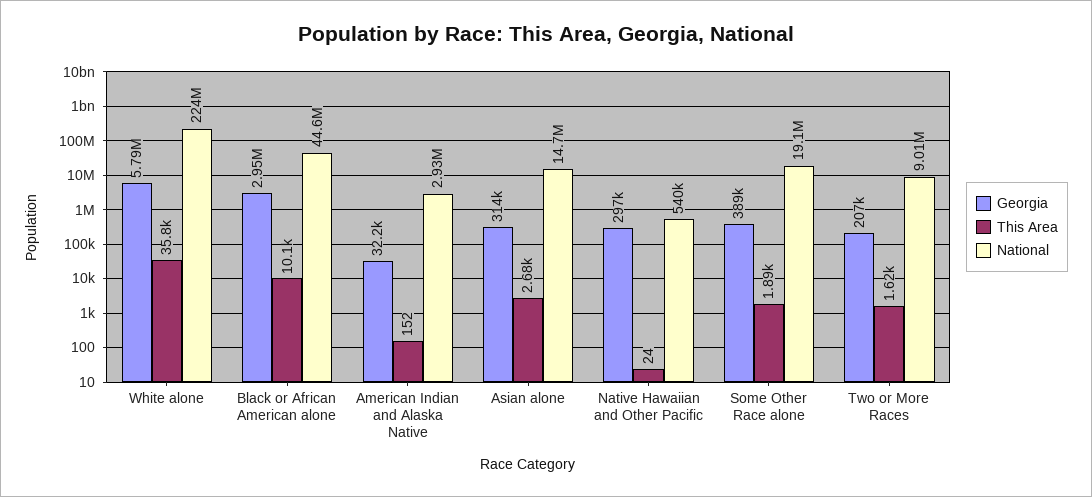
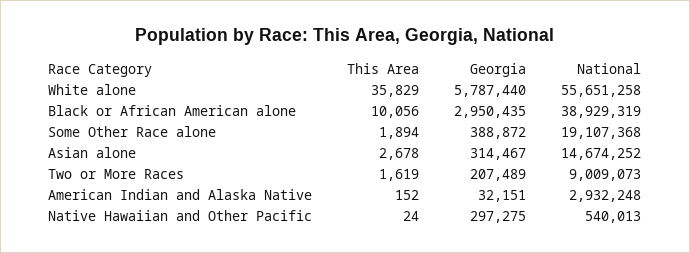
  {
    "Georgia": {
      "White alone": 5787440,
      "Black or African American alone": 2950435,
      "American Indian and Alaska Native": 32151,
      "Asian alone": 314467,
      "Native Hawaiian and Other Pacific": 297275,
      "Some Other Race alone": 388872,
      "Two or More Races": 207489
    },
    "This Area": {
      "White alone": 35829,
      "Black or African American alone": 10056,
      "American Indian and Alaska Native": 152,
      "Asian alone": 2678,
      "Native Hawaiian and Other Pacific": 24,
      "Some Other Race alone": 1894,
      "Two or More Races": 1619
    },
    "National": {
-     "White alone": 224000000,
+     "White alone": 55651258,
-     "Black or African American alone": 44600000,
+     "Black or African American alone": 38929319,
      "American Indian and Alaska Native": 2932248,
      "Asian alone": 14674252,
      "Native Hawaiian and Other Pacific": 540013,
      "Some Other Race alone": 19107368,
      "Two or More Races": 9009073
    }
  }

